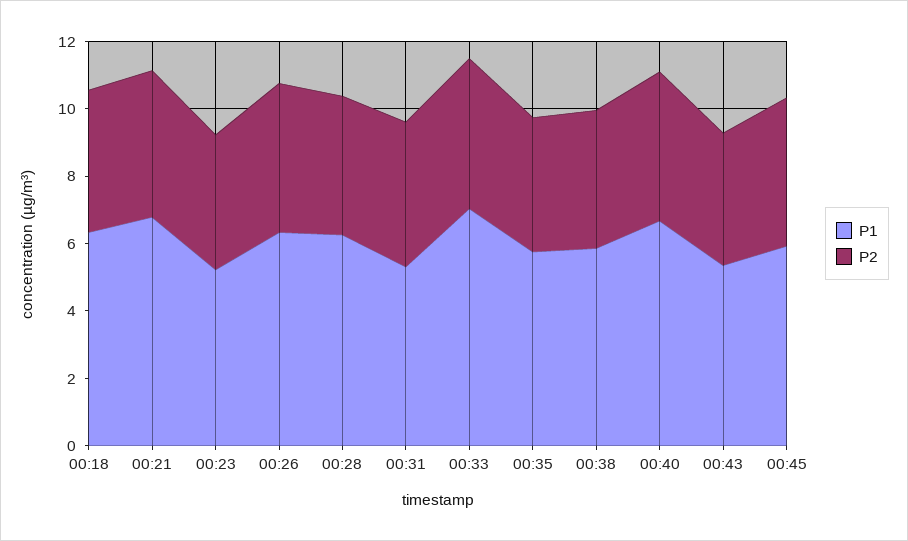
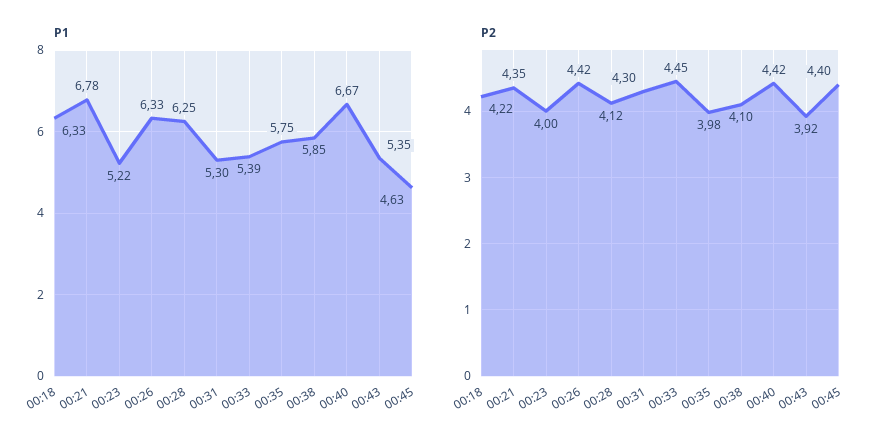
  {
    "P1": {
      "00:18": 6.33,
      "00:21": 6.78,
      "00:23": 5.22,
      "00:26": 6.33,
      "00:28": 6.25,
      "00:31": 5.3,
-     "00:33": 7,
+     "00:33": 5.39,
      "00:35": 5.75,
      "00:38": 5.85,
      "00:40": 6.67,
      "00:43": 5.35,
-     "00:45": 6
+     "00:45": 4.63
    },
    "P2": {
      "00:18": 4.22,
      "00:21": 4.35,
      "00:23": 4,
      "00:26": 4.42,
      "00:28": 4.12,
      "00:31": 4.3,
      "00:33": 4.45,
      "00:35": 3.98,
      "00:38": 4.1,
      "00:40": 4.42,
      "00:43": 3.92,
      "00:45": 4.4
    }
  }

